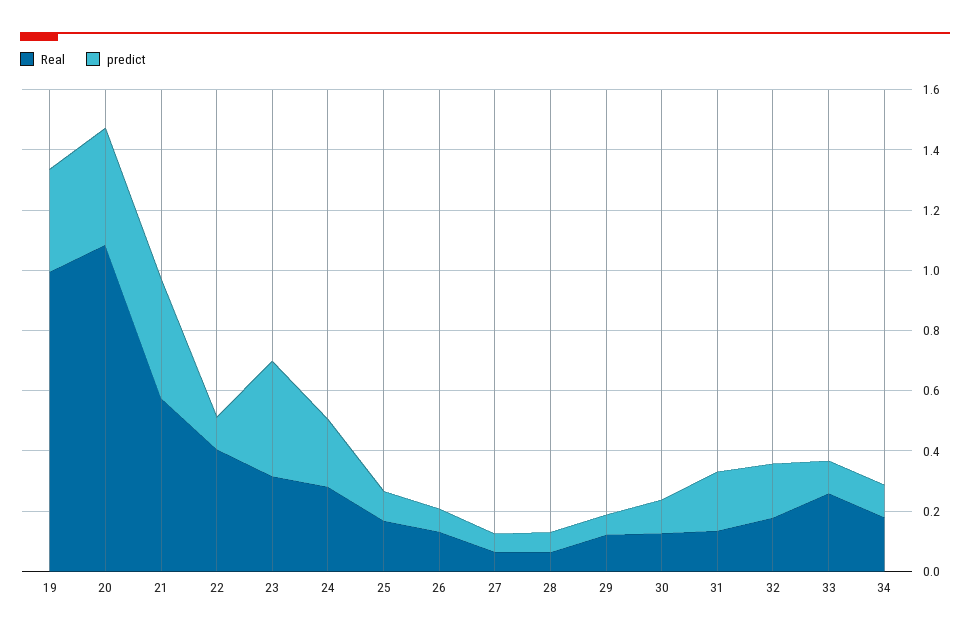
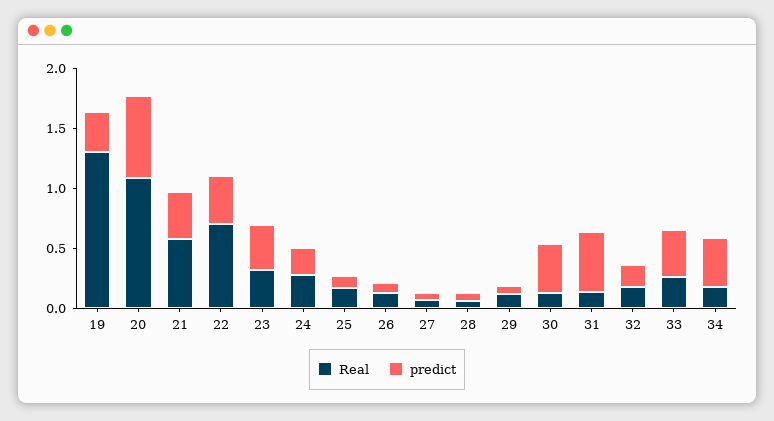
  {
    "Real": {
-     "19": 1,
+     "19": 1.3,
      "20": 1.1,
      "21": 0.55,
-     "22": 0.4,
+     "22": 0.7,
      "23": 0.3,
      "24": 0.3,
      "25": 0.15,
      "26": 0.15,
      "27": 0.05,
      "28": 0.05,
      "29": 0.1,
      "30": 0.15,
      "31": 0.15,
      "32": 0.2,
      "33": 0.25,
      "34": 0.2
    },
    "predict": {
      "19": 0.35,
-     "20": 0.4,
+     "20": 0.7,
      "21": 0.4,
-     "22": 0.1,
+     "22": 0.4,
      "23": 0.4,
      "24": 0.2,
      "25": 0.1,
      "26": 0.1,
      "27": 0.05,
      "28": 0.05,
      "29": 0.05,
-     "30": 0.1,
+     "30": 0.4,
-     "31": 0.2,
+     "31": 0.5,
      "32": 0.2,
-     "33": 0.1,
+     "33": 0.4,
-     "34": 0.1
+     "34": 0.4
    }
  }

